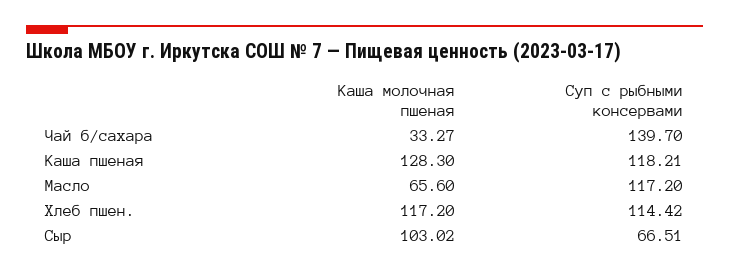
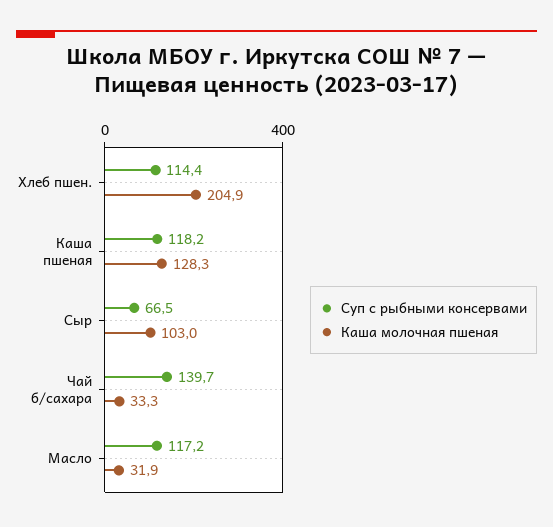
  {
    "Каша молочная пшеная": {
      "Чай б/сахара": 33.27,
      "Каша пшеная": 128.3,
-     "Масло": 65.6,
+     "Масло": 31.9,
-     "Хлеб пшен.": 117.2,
+     "Хлеб пшен.": 204.9,
      "Сыр": 103.02
    },
    "Суп с рыбными консервами": {
      "Чай б/сахара": 139.7,
      "Каша пшеная": 118.21,
      "Масло": 117.2,
      "Хлеб пшен.": 114.42,
      "Сыр": 66.51
    }
  }

